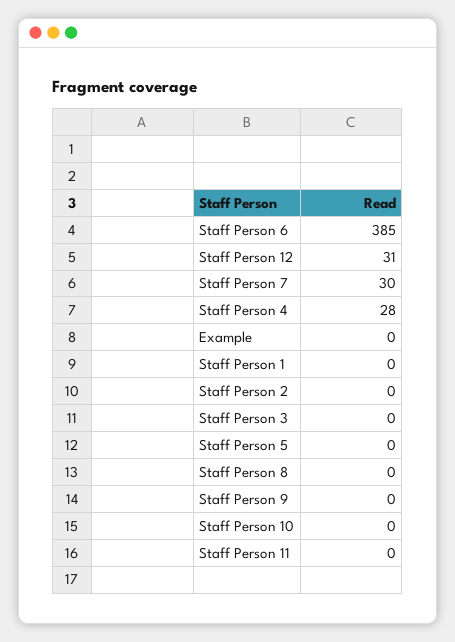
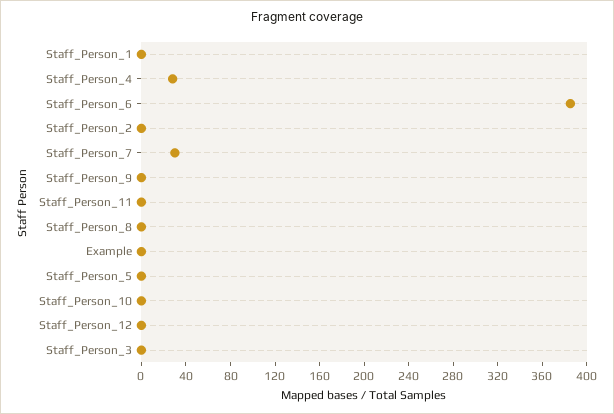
  {
    "Staff Person 6": 385,
-   "Staff Person 12": 31,
+   "Staff Person 12": 0,
    "Staff Person 7": 30,
    "Staff Person 4": 28,
    "Example": 0,
    "Staff Person 1": 0,
    "Staff Person 2": 0,
    "Staff Person 3": 0,
    "Staff Person 5": 0,
    "Staff Person 8": 0,
    "Staff Person 9": 0,
    "Staff Person 10": 0,
    "Staff Person 11": 0
  }

